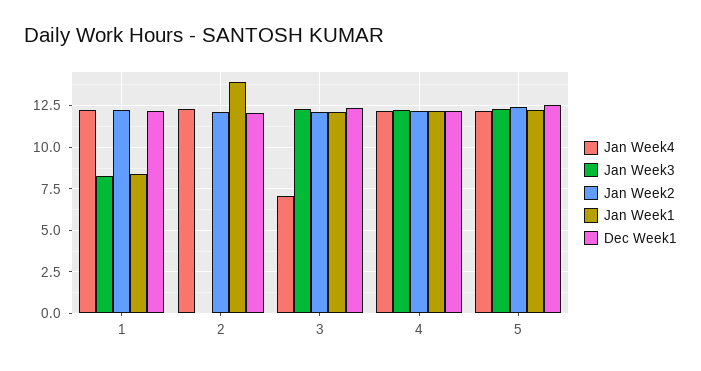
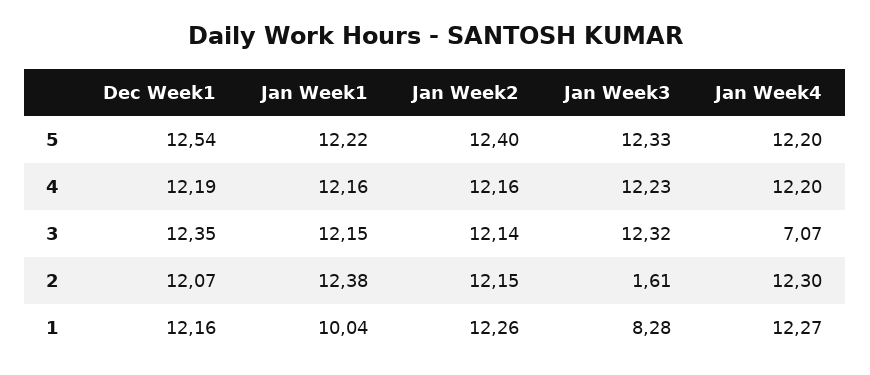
  {
    "Jan Week4": {
      "1": 12.27,
      "2": 12.3,
      "3": 7.07,
      "4": 12.2,
      "5": 12.2
    },
    "Jan Week3": {
      "1": 8.28,
-     "2": 0,
+     "2": 1.61,
      "3": 12.32,
      "4": 12.23,
      "5": 12.33
    },
    "Jan Week2": {
      "1": 12.26,
      "2": 12.15,
      "3": 12.14,
      "4": 12.16,
      "5": 12.4
    },
    "Jan Week1": {
-     "1": 8.5,
+     "1": 10.04,
-     "2": 14,
+     "2": 12.38,
      "3": 12.15,
      "4": 12.16,
      "5": 12.22
    },
    "Dec Week1": {
      "1": 12.16,
      "2": 12.07,
      "3": 12.35,
      "4": 12.19,
      "5": 12.54
    }
  }

